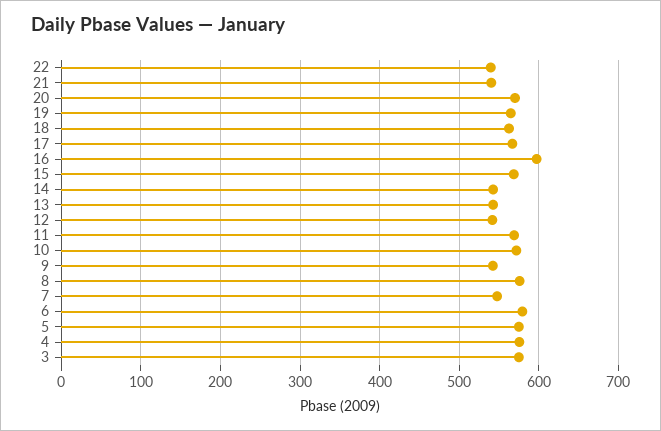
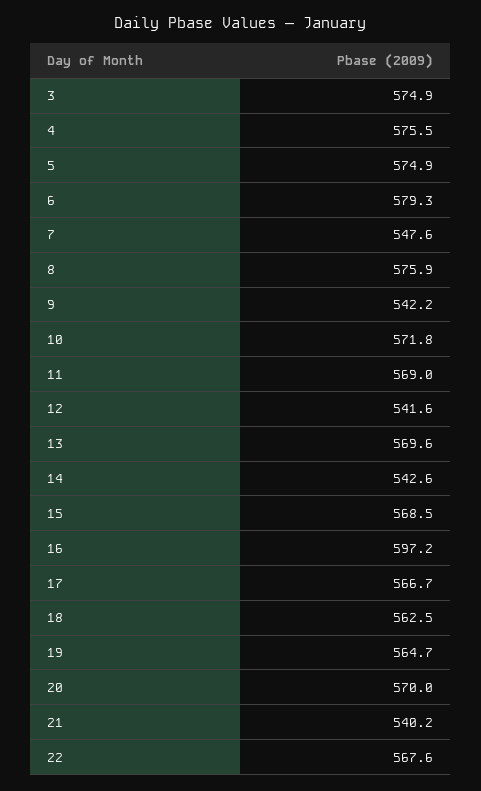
  {
-   "22": 540,
+   "22": 567.6,
    "21": 540.2,
    "20": 570,
    "19": 564.7,
    "18": 562.5,
    "17": 566.7,
    "16": 597.2,
    "15": 568.5,
    "14": 542.6,
-   "13": 540,
+   "13": 569.6,
    "12": 541.6,
    "11": 569,
    "10": 571.8,
    "9": 542.2,
    "8": 575.9,
    "7": 547.6,
    "6": 579.3,
    "5": 574.9,
    "4": 575.5,
    "3": 574.9
  }

